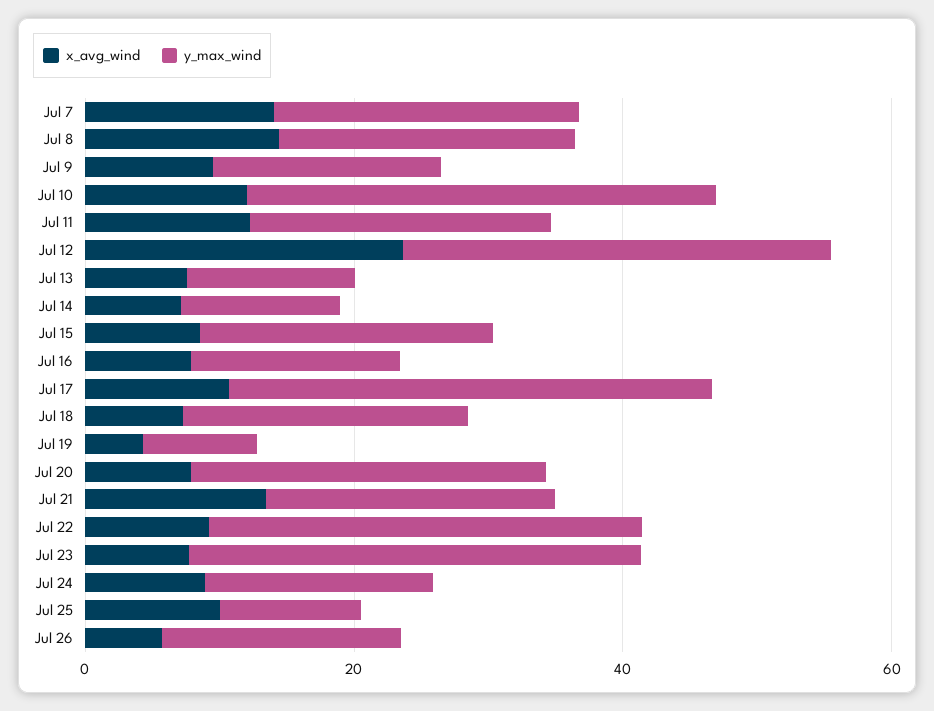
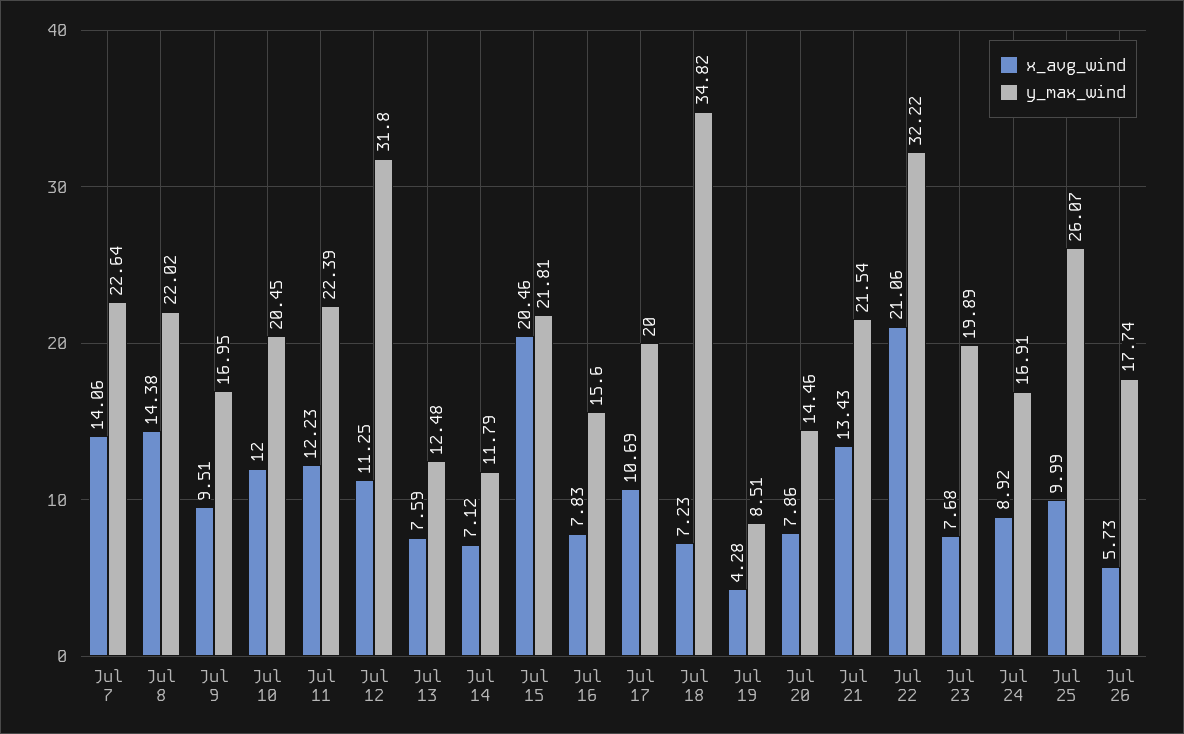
  {
    "x_avg_wind": {
      "Jul 7": 14.06,
      "Jul 8": 14.38,
      "Jul 9": 9.51,
      "Jul 10": 12,
      "Jul 11": 12.23,
-     "Jul 12": 25,
+     "Jul 12": 11.25,
      "Jul 13": 7.59,
      "Jul 14": 7.12,
-     "Jul 15": 10,
+     "Jul 15": 20.46,
      "Jul 16": 7.83,
      "Jul 17": 10.69,
      "Jul 18": 7.23,
      "Jul 19": 4.28,
      "Jul 20": 7.86,
      "Jul 21": 13.43,
-     "Jul 22": 10,
+     "Jul 22": 21.06,
      "Jul 23": 7.68,
      "Jul 24": 8.92,
      "Jul 25": 9.99,
      "Jul 26": 5.73
    },
    "y_max_wind": {
      "Jul 7": 22.64,
      "Jul 8": 22.02,
      "Jul 9": 16.95,
-     "Jul 10": 35,
+     "Jul 10": 20.45,
      "Jul 11": 22.39,
      "Jul 12": 31.8,
      "Jul 13": 12.48,
      "Jul 14": 11.79,
      "Jul 15": 21.81,
      "Jul 16": 15.6,
-     "Jul 17": 35,
+     "Jul 17": 20,
-     "Jul 18": 20,
+     "Jul 18": 34.82,
      "Jul 19": 8.51,
-     "Jul 20": 25,
+     "Jul 20": 14.46,
      "Jul 21": 21.54,
      "Jul 22": 32.22,
-     "Jul 23": 35,
+     "Jul 23": 19.89,
      "Jul 24": 16.91,
-     "Jul 25": 10,
+     "Jul 25": 26.07,
      "Jul 26": 17.74
    }
  }

